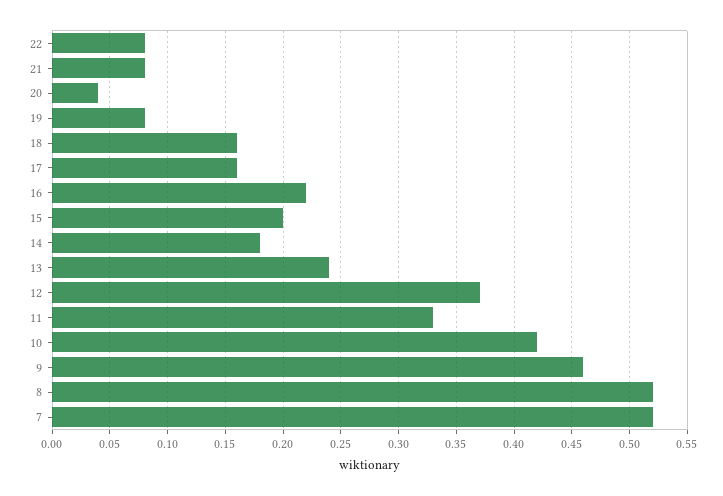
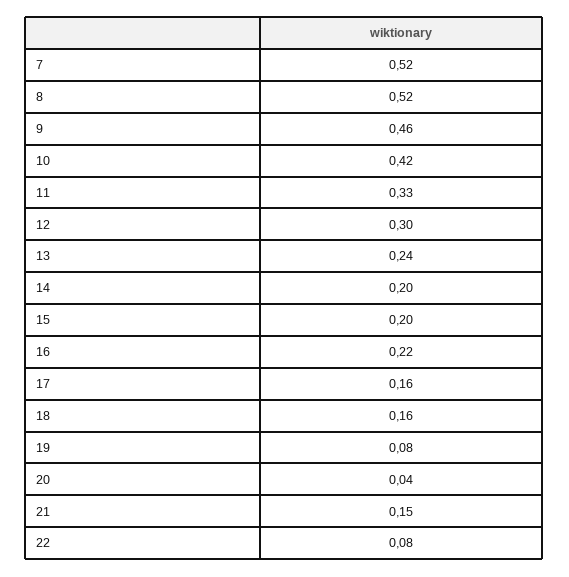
  {
    "22": 0.08,
-   "21": 0.08,
+   "21": 0.15,
    "20": 0.04,
    "19": 0.08,
    "18": 0.16,
    "17": 0.16,
    "16": 0.22,
    "15": 0.2,
-   "14": 0.18,
+   "14": 0.2,
    "13": 0.24,
-   "12": 0.37,
+   "12": 0.3,
    "11": 0.33,
    "10": 0.42,
    "9": 0.46,
    "8": 0.52,
    "7": 0.52
  }

